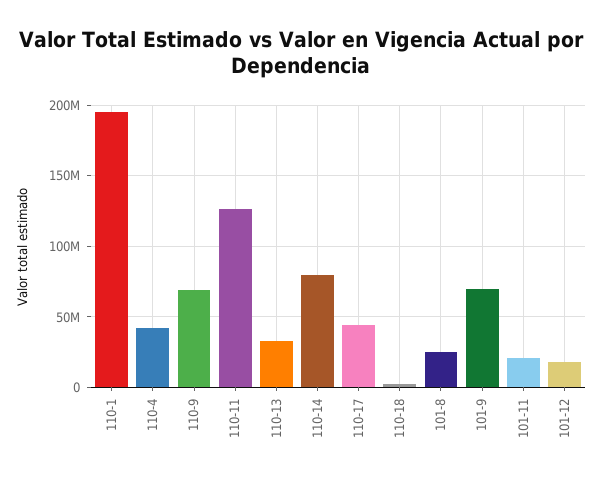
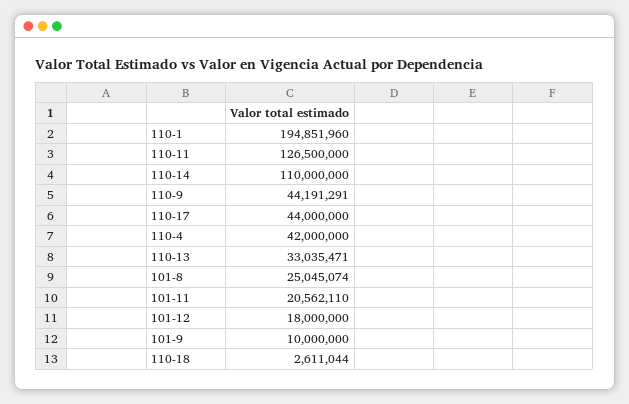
  {
    "110-1": 194851960,
    "110-4": 42000000,
-   "110-9": 70000000,
+   "110-9": 44191291,
    "110-11": 126500000,
    "110-13": 33035471,
-   "110-14": 80000000,
+   "110-14": 110000000,
    "110-17": 44000000,
    "110-18": 2611044,
    "101-8": 25045074,
-   "101-9": 70000000,
+   "101-9": 10000000,
    "101-11": 20562110,
    "101-12": 18000000
  }

